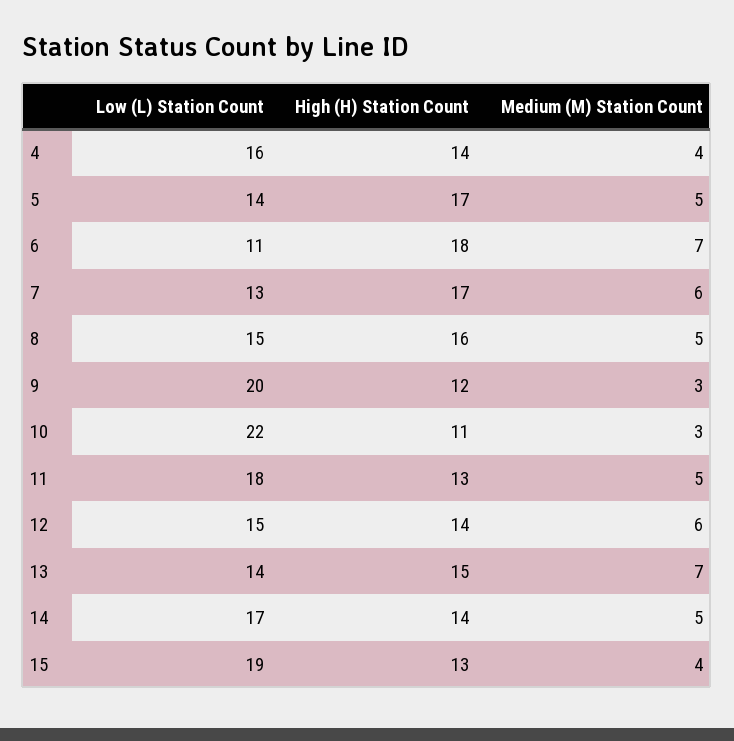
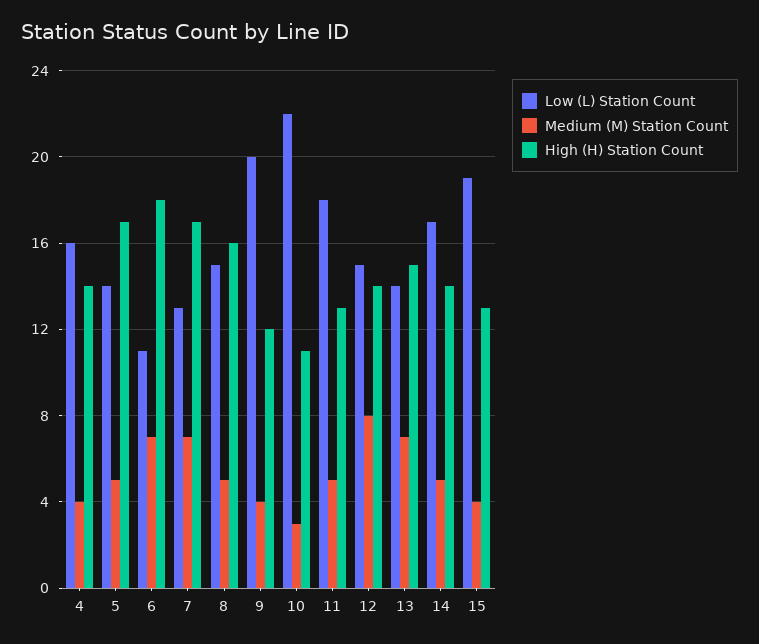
  {
    "Low (L) Station Count": {
      "4": 16,
      "5": 14,
      "6": 11,
      "7": 13,
      "8": 15,
      "9": 20,
      "10": 22,
      "11": 18,
      "12": 15,
      "13": 14,
      "14": 17,
      "15": 19
    },
    "High (H) Station Count": {
      "4": 14,
      "5": 17,
      "6": 18,
      "7": 17,
      "8": 16,
      "9": 12,
      "10": 11,
      "11": 13,
      "12": 14,
      "13": 15,
      "14": 14,
      "15": 13
    },
    "Medium (M) Station Count": {
      "4": 4,
      "5": 5,
      "6": 7,
-     "7": 6,
+     "7": 7,
      "8": 5,
-     "9": 3,
+     "9": 4,
      "10": 3,
      "11": 5,
-     "12": 6,
+     "12": 8,
      "13": 7,
      "14": 5,
      "15": 4
    }
  }

